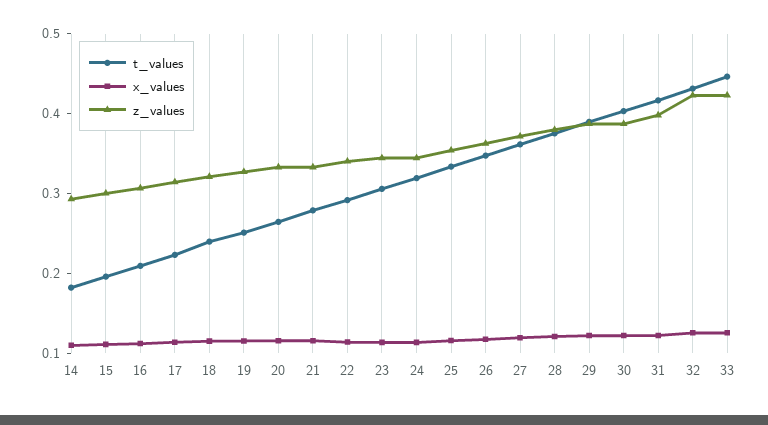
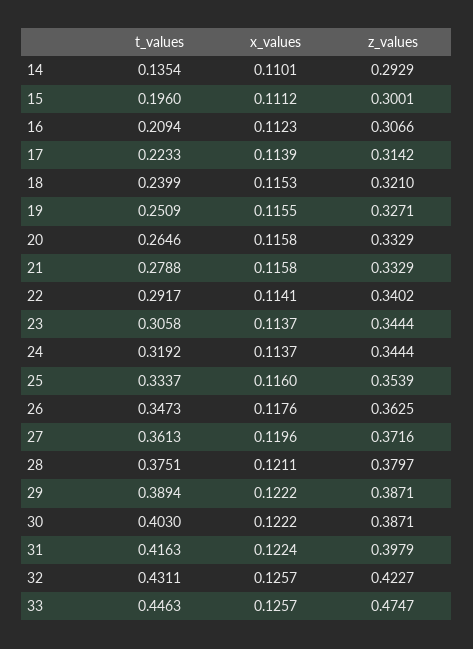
  {
    "t_values": {
-     "14": 0.18,
+     "14": 0.1354,
      "15": 0.196,
      "16": 0.2094,
      "17": 0.2233,
      "18": 0.2399,
      "19": 0.2509,
      "20": 0.2646,
      "21": 0.2788,
      "22": 0.2917,
      "23": 0.3058,
      "24": 0.3192,
      "25": 0.3337,
      "26": 0.3473,
      "27": 0.3613,
      "28": 0.3751,
      "29": 0.3894,
      "30": 0.403,
      "31": 0.4163,
      "32": 0.4311,
      "33": 0.4463
    },
    "x_values": {
      "14": 0.1101,
      "15": 0.1112,
      "16": 0.1123,
      "17": 0.1139,
      "18": 0.1153,
      "19": 0.1155,
      "20": 0.1158,
      "21": 0.1158,
      "22": 0.1141,
      "23": 0.1137,
      "24": 0.1137,
      "25": 0.116,
      "26": 0.1176,
      "27": 0.1196,
      "28": 0.1211,
      "29": 0.1222,
      "30": 0.1222,
      "31": 0.1224,
      "32": 0.1257,
      "33": 0.1257
    },
    "z_values": {
      "14": 0.2929,
      "15": 0.3001,
      "16": 0.3066,
      "17": 0.3142,
      "18": 0.321,
      "19": 0.3271,
      "20": 0.3329,
      "21": 0.3329,
      "22": 0.3402,
      "23": 0.3444,
      "24": 0.3444,
      "25": 0.3539,
      "26": 0.3625,
      "27": 0.3716,
      "28": 0.3797,
      "29": 0.3871,
      "30": 0.3871,
      "31": 0.3979,
      "32": 0.4227,
-     "33": 0.42
+     "33": 0.4747
    }
  }

